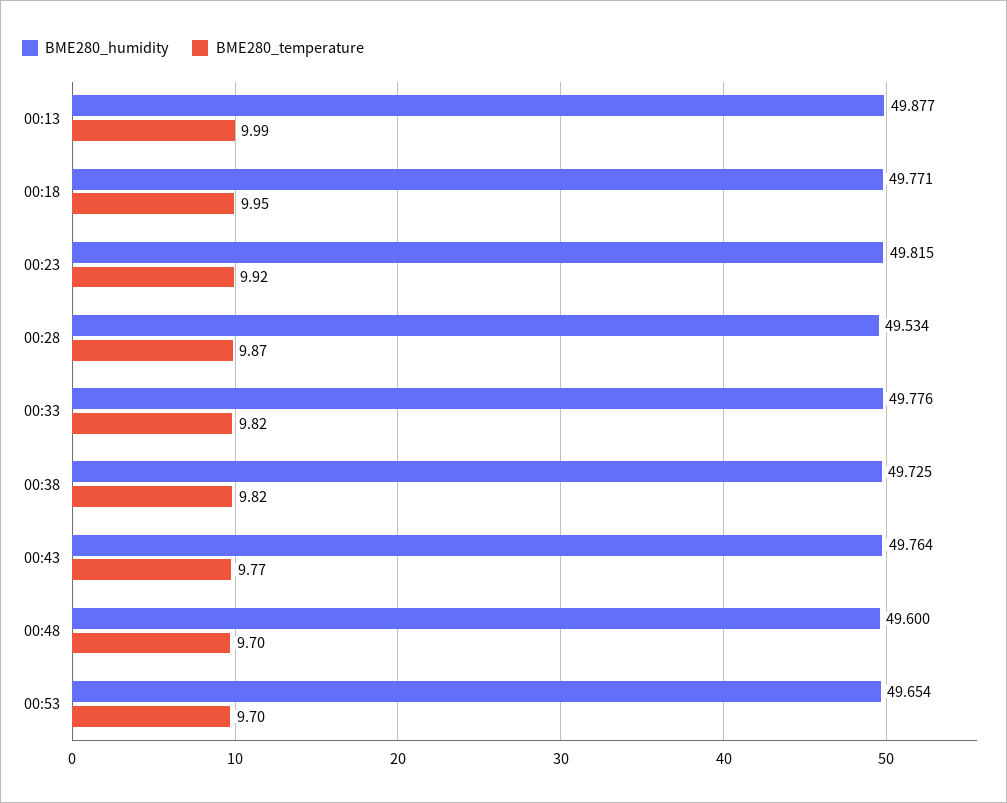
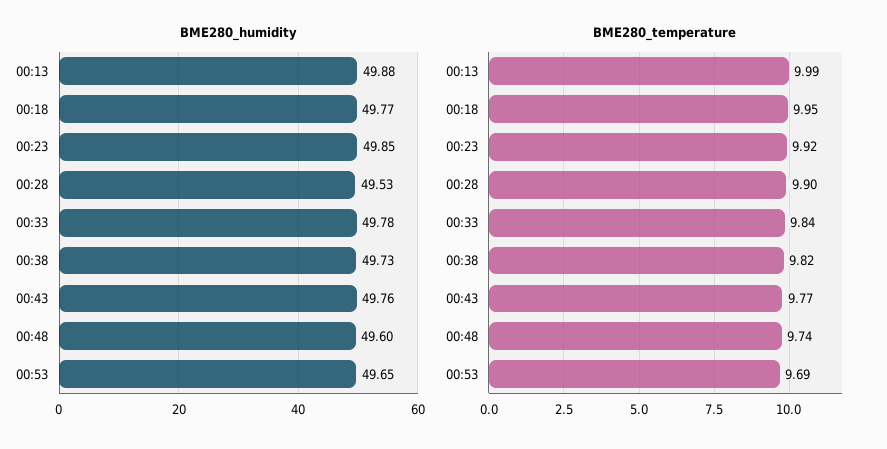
  {
    "BME280_humidity": {
      "00:13": 49.877,
      "00:18": 49.771,
-     "00:23": 49.815,
+     "00:23": 49.85,
      "00:28": 49.534,
      "00:33": 49.776,
      "00:38": 49.725,
      "00:43": 49.764,
      "00:48": 49.6,
      "00:53": 49.654
    },
    "BME280_temperature": {
      "00:13": 9.99,
      "00:18": 9.95,
      "00:23": 9.92,
-     "00:28": 9.87,
+     "00:28": 9.9,
-     "00:33": 9.82,
+     "00:33": 9.84,
      "00:38": 9.82,
      "00:43": 9.77,
-     "00:48": 9.7,
+     "00:48": 9.74,
-     "00:53": 9.7
+     "00:53": 9.69
    }
  }

